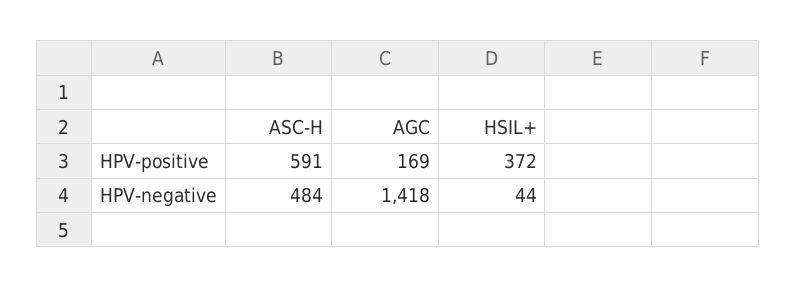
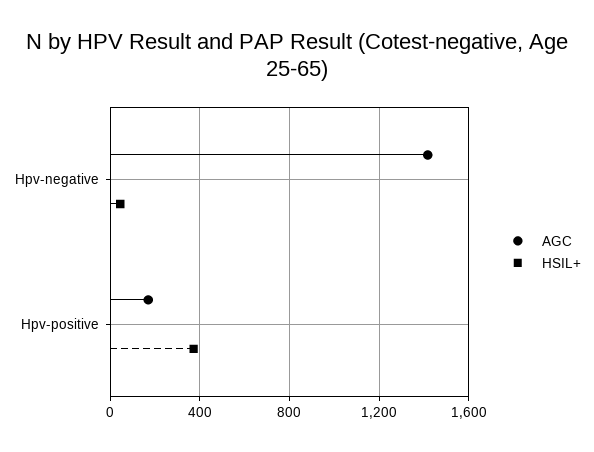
  {
-   "ASC-H": {
-     "HPV-positive": 591,
-     "HPV-negative": 484
-   },
    "AGC": {
      "HPV-positive": 169,
      "HPV-negative": 1418
    },
    "HSIL+": {
      "HPV-positive": 372,
      "HPV-negative": 44
    }
  }

